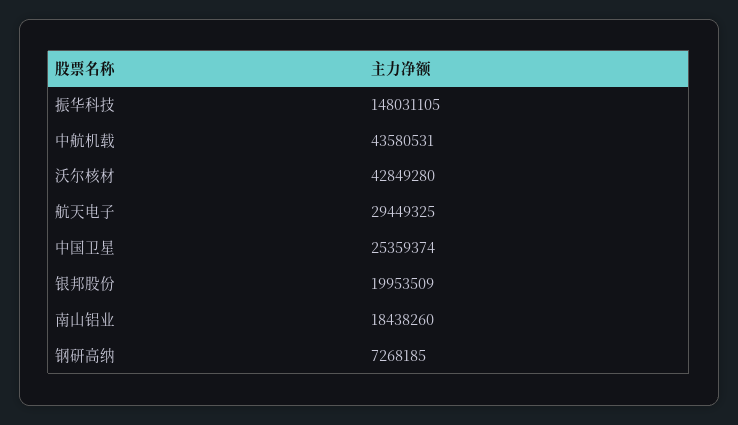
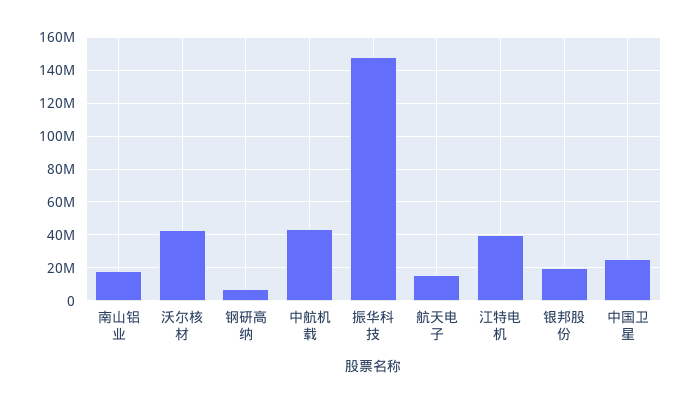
  {
    "振华科技": 148031105,
    "中航机载": 43580531,
    "沃尔核材": 42849280,
-   "航天电子": 29449325,
+   "航天电子": 15000000,
    "中国卫星": 25359374,
    "银邦股份": 19953509,
    "南山铝业": 18438260,
-   "钢研高纳": 7268185
+   "钢研高纳": 7268185,
+   "江特电机": 40000000
  }

